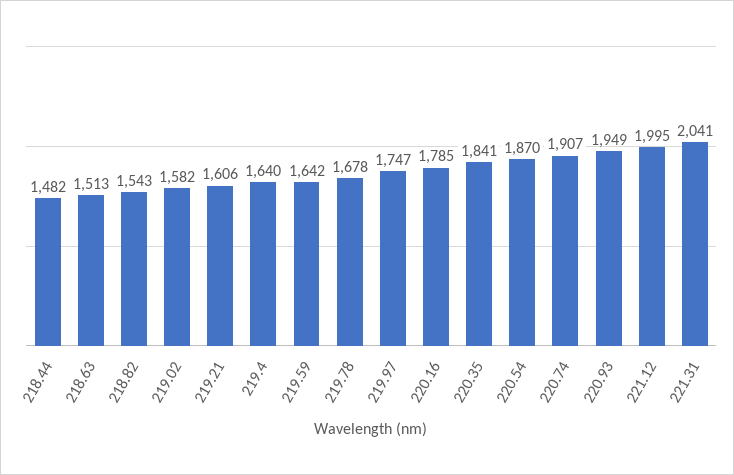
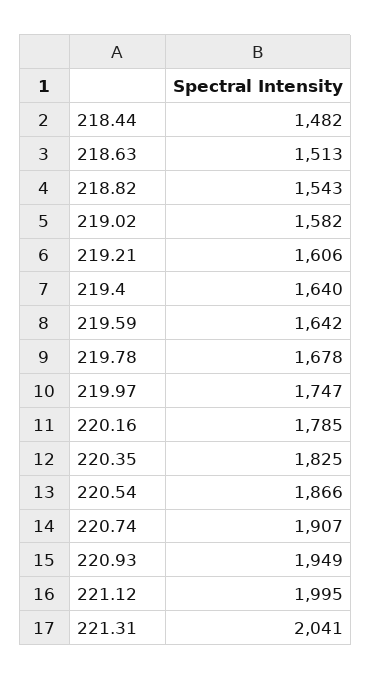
  {
    "218.44": 1482,
    "218.63": 1513,
    "218.82": 1543,
    "219.02": 1582,
    "219.21": 1606,
    "219.4": 1640,
    "219.59": 1642,
    "219.78": 1678,
    "219.97": 1747,
    "220.16": 1785,
-   "220.35": 1841,
+   "220.35": 1825,
-   "220.54": 1870,
+   "220.54": 1866,
    "220.74": 1907,
    "220.93": 1949,
    "221.12": 1995,
    "221.31": 2041
  }

